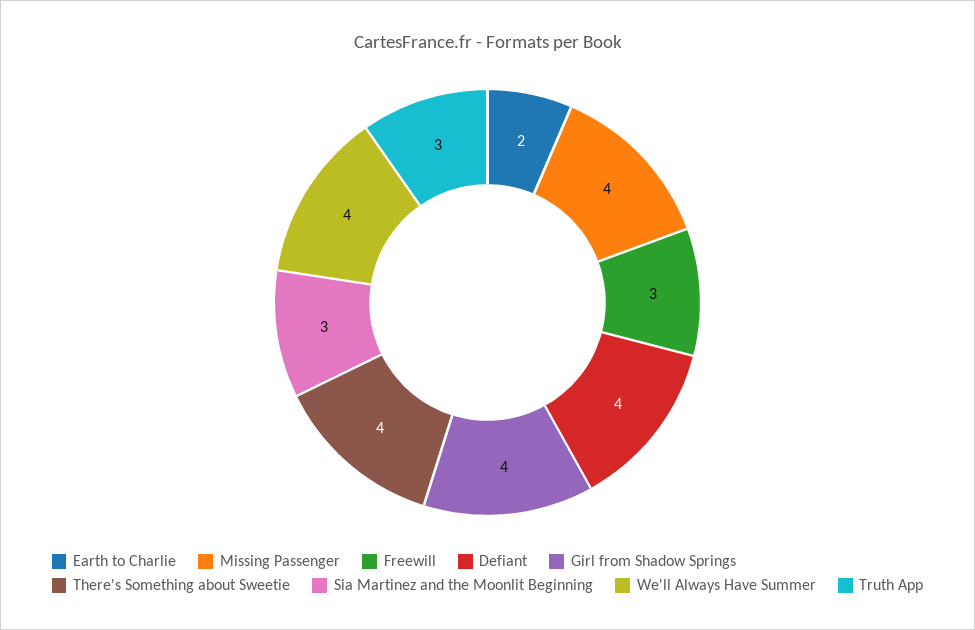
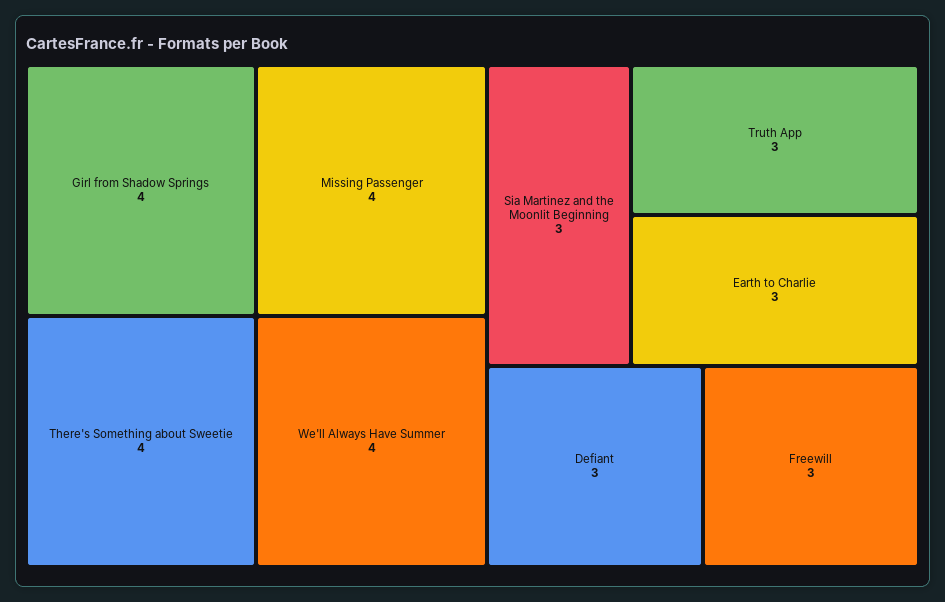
  {
-   "Earth to Charlie": 2,
+   "Earth to Charlie": 3,
    "Missing Passenger": 4,
    "Freewill": 3,
-   "Defiant": 4,
+   "Defiant": 3,
    "Girl from Shadow Springs": 4,
    "There's Something about Sweetie": 4,
    "Sia Martinez and the Moonlit Beginning": 3,
    "We'll Always Have Summer": 4,
    "Truth App": 3
  }

